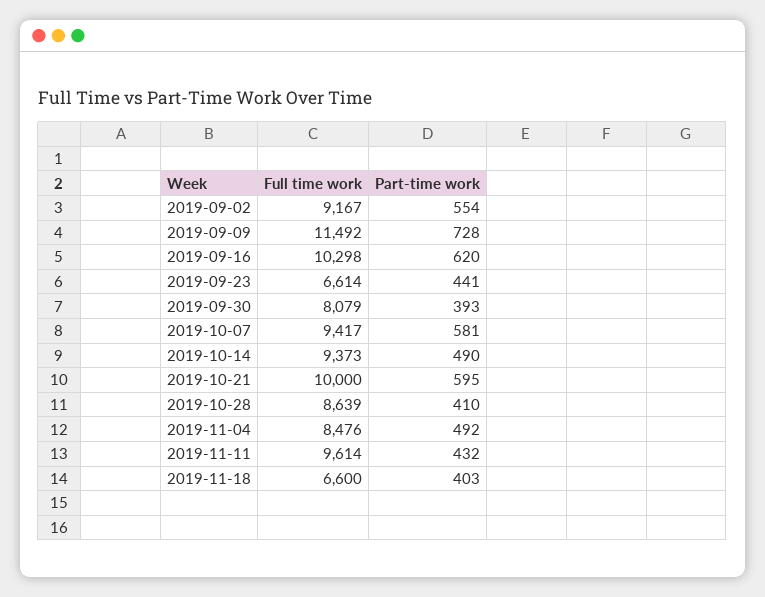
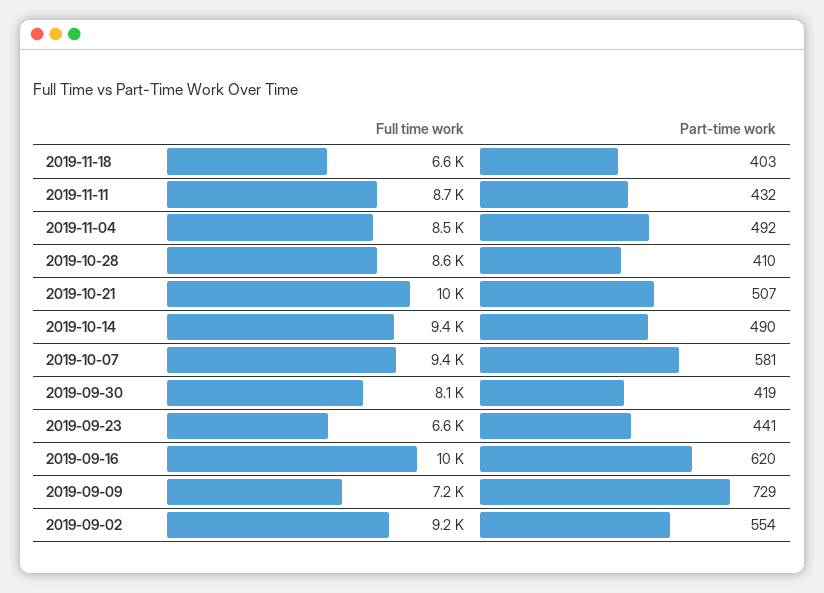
  {
    "Full time work": {
      "2019-09-02": 9167,
-     "2019-09-09": 11492,
+     "2019-09-09": 7200,
      "2019-09-16": 10298,
      "2019-09-23": 6614,
      "2019-09-30": 8079,
      "2019-10-07": 9417,
      "2019-10-14": 9373,
      "2019-10-21": 10000,
      "2019-10-28": 8639,
      "2019-11-04": 8476,
-     "2019-11-11": 9614,
+     "2019-11-11": 8700,
      "2019-11-18": 6600
    },
    "Part-time work": {
      "2019-09-02": 554,
-     "2019-09-09": 728,
+     "2019-09-09": 729,
      "2019-09-16": 620,
      "2019-09-23": 441,
-     "2019-09-30": 393,
+     "2019-09-30": 419,
      "2019-10-07": 581,
      "2019-10-14": 490,
-     "2019-10-21": 595,
+     "2019-10-21": 507,
      "2019-10-28": 410,
      "2019-11-04": 492,
      "2019-11-11": 432,
      "2019-11-18": 403
    }
  }

